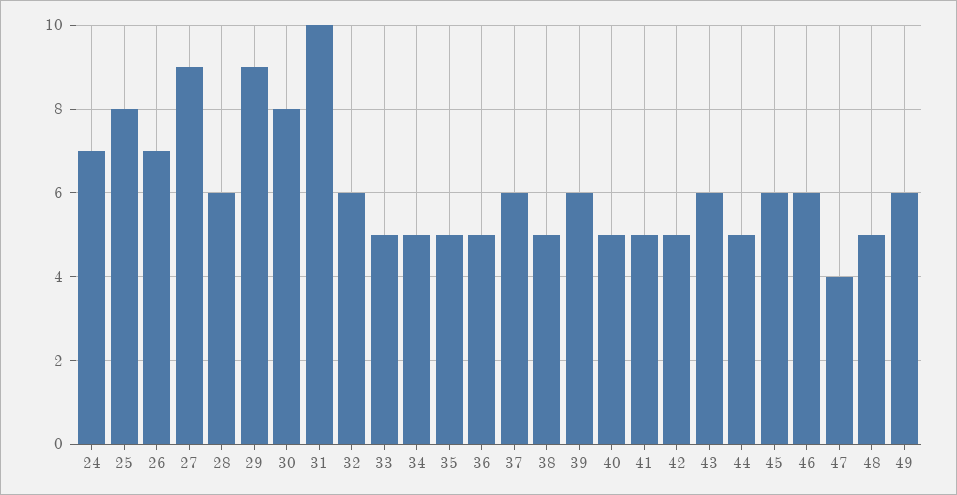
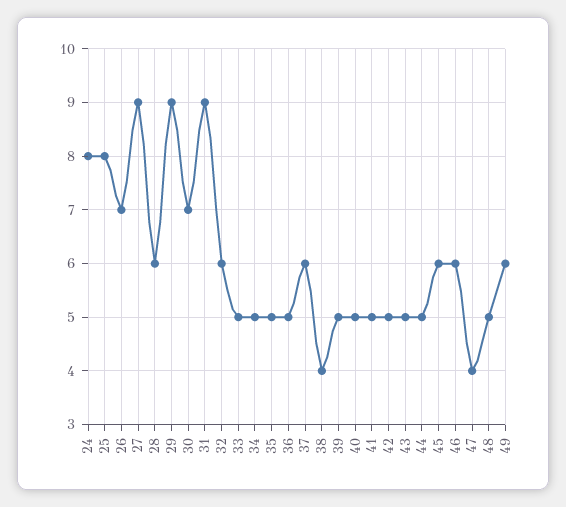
  {
-   "24": 7,
+   "24": 8,
    "25": 8,
    "26": 7,
    "27": 9,
    "28": 6,
    "29": 9,
-   "30": 8,
+   "30": 7,
-   "31": 10,
+   "31": 9,
    "32": 6,
    "33": 5,
    "34": 5,
    "35": 5,
    "36": 5,
    "37": 6,
-   "38": 5,
+   "38": 4,
-   "39": 6,
+   "39": 5,
    "40": 5,
    "41": 5,
    "42": 5,
-   "43": 6,
+   "43": 5,
    "44": 5,
    "45": 6,
    "46": 6,
    "47": 4,
    "48": 5,
    "49": 6
  }

